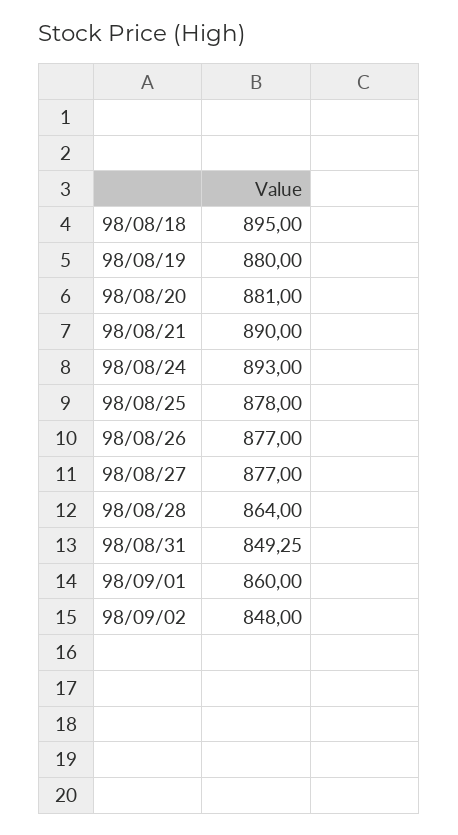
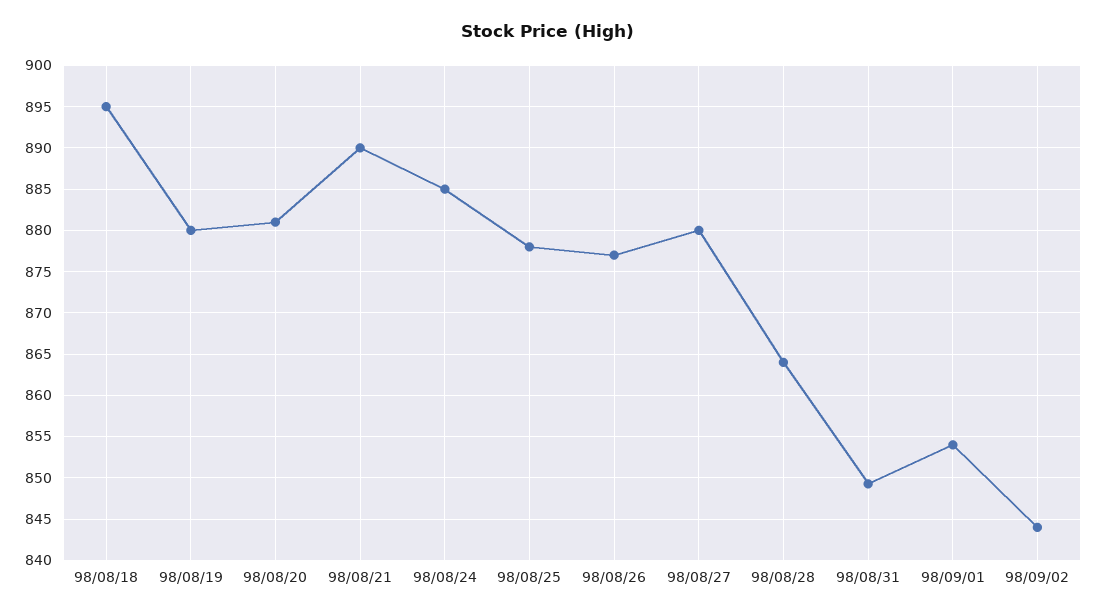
  {
    "98/08/18": 895,
    "98/08/19": 880,
    "98/08/20": 881,
    "98/08/21": 890,
-   "98/08/24": 893,
+   "98/08/24": 885,
    "98/08/25": 878,
    "98/08/26": 877,
-   "98/08/27": 877,
+   "98/08/27": 880,
    "98/08/28": 864,
    "98/08/31": 849.25,
-   "98/09/01": 860,
+   "98/09/01": 854,
-   "98/09/02": 848
+   "98/09/02": 844
  }

